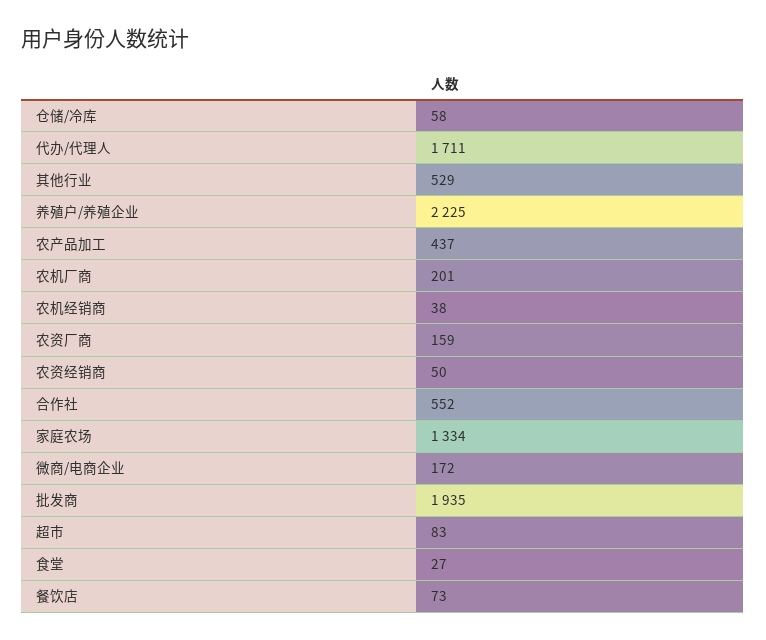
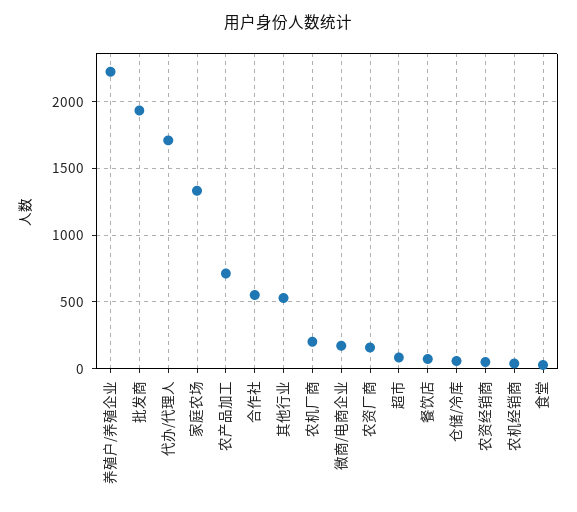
  {
    "仓储/冷库": 58,
    "代办/代理人": 1711,
    "其他行业": 529,
    "养殖户/养殖企业": 2225,
-   "农产品加工": 437,
+   "农产品加工": 700,
    "农机厂商": 201,
    "农机经销商": 38,
    "农资厂商": 159,
    "农资经销商": 50,
    "合作社": 552,
    "家庭农场": 1334,
    "微商/电商企业": 172,
    "批发商": 1935,
    "超市": 83,
    "食堂": 27,
    "餐饮店": 73
  }

